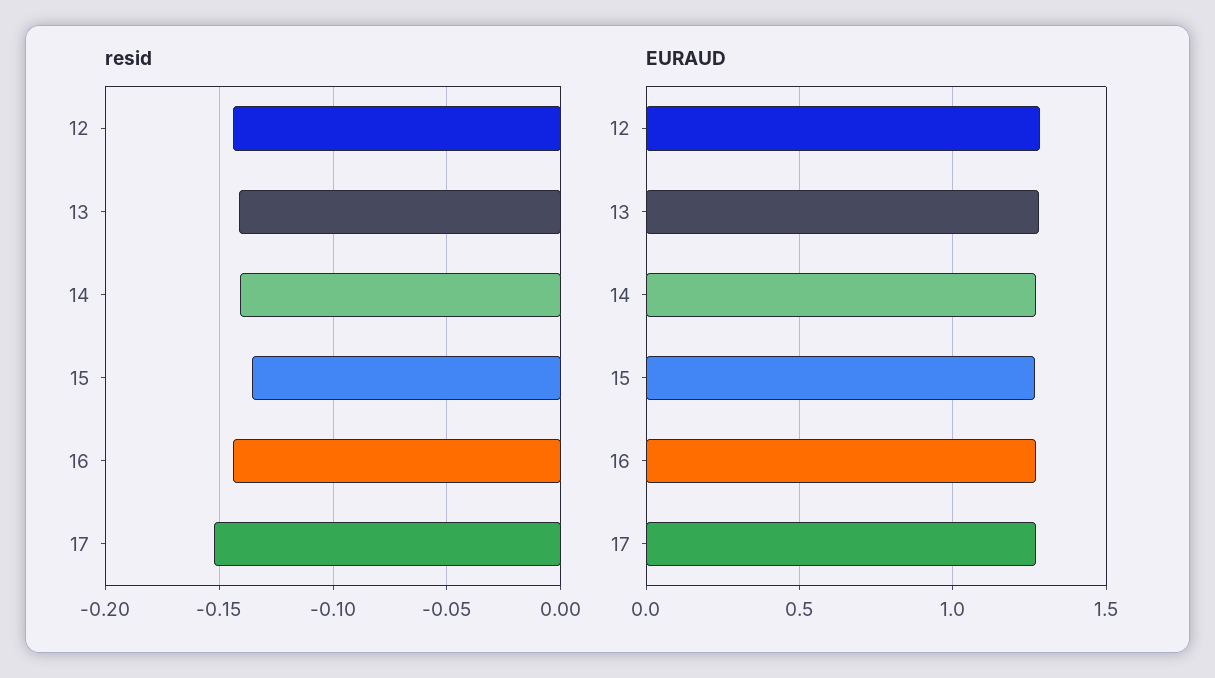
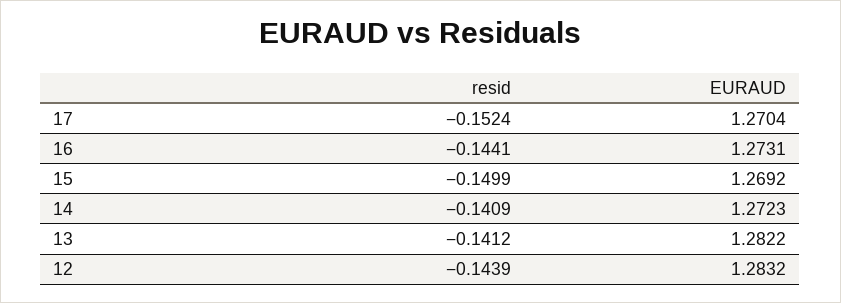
  {
    "resid": {
      "12": -0.1439,
      "13": -0.1412,
      "14": -0.1409,
-     "15": -0.135,
+     "15": -0.1499,
      "16": -0.1441,
      "17": -0.1524
    },
    "EURAUD": {
      "12": 1.2832,
      "13": 1.2822,
      "14": 1.2723,
      "15": 1.2692,
      "16": 1.2731,
      "17": 1.2704
    }
  }

